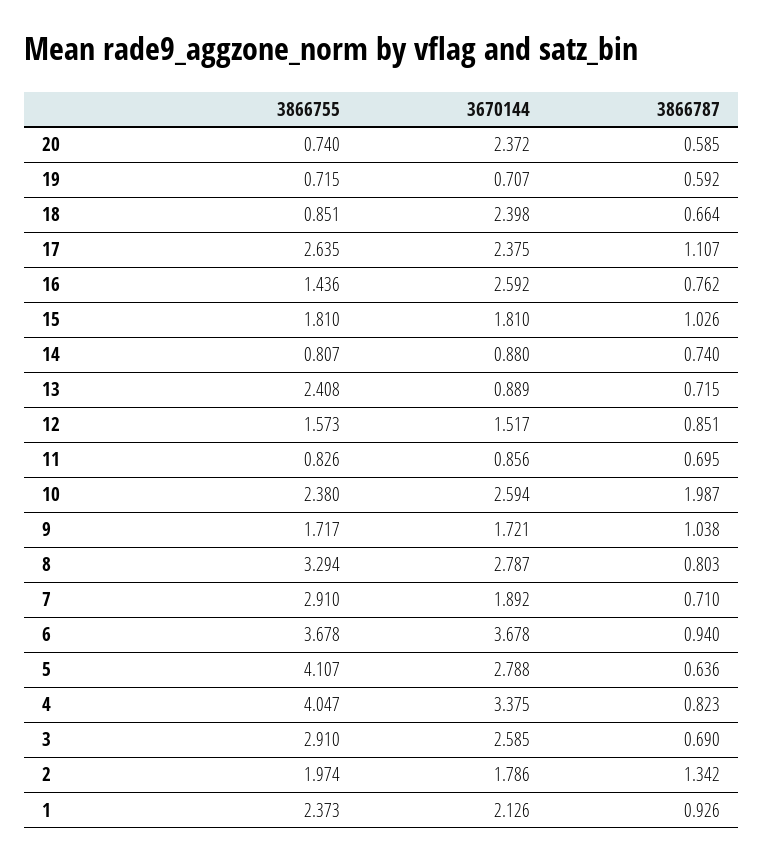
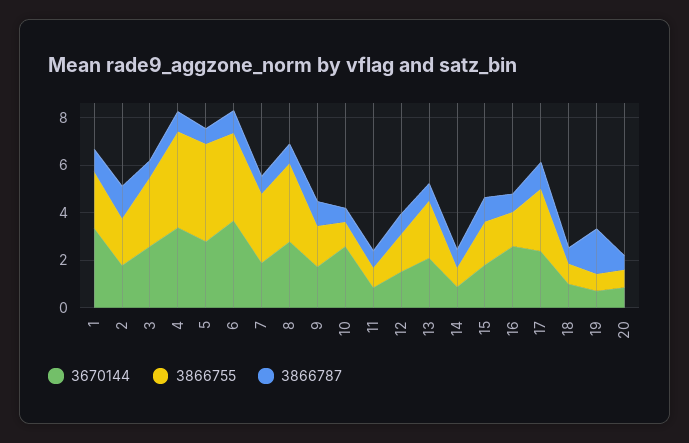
  {
    "3866755": {
      "20": 0.74,
      "19": 0.715,
      "18": 0.851,
      "17": 2.635,
      "16": 1.436,
      "15": 1.81,
      "14": 0.807,
      "13": 2.408,
      "12": 1.573,
      "11": 0.826,
-     "10": 2.38,
+     "10": 1,
      "9": 1.717,
      "8": 3.294,
      "7": 2.91,
      "6": 3.678,
      "5": 4.107,
      "4": 4.047,
      "3": 2.91,
      "2": 1.974,
      "1": 2.373
    },
    "3670144": {
-     "20": 2.372,
+     "20": 1,
      "19": 0.707,
-     "18": 2.398,
+     "18": 1,
      "17": 2.375,
      "16": 2.592,
      "15": 1.81,
      "14": 0.88,
-     "13": 0.889,
+     "13": 2,
      "12": 1.517,
      "11": 0.856,
      "10": 2.594,
      "9": 1.721,
      "8": 2.787,
      "7": 1.892,
      "6": 3.678,
      "5": 2.788,
      "4": 3.375,
      "3": 2.585,
      "2": 1.786,
-     "1": 2.126
+     "1": 3.5
    },
    "3866787": {
      "20": 0.585,
-     "19": 0.592,
+     "19": 2,
      "18": 0.664,
      "17": 1.107,
      "16": 0.762,
      "15": 1.026,
      "14": 0.74,
      "13": 0.715,
      "12": 0.851,
      "11": 0.695,
-     "10": 1.987,
+     "10": 0.5,
      "9": 1.038,
      "8": 0.803,
      "7": 0.71,
      "6": 0.94,
      "5": 0.636,
      "4": 0.823,
      "3": 0.69,
      "2": 1.342,
      "1": 0.926
    }
  }

